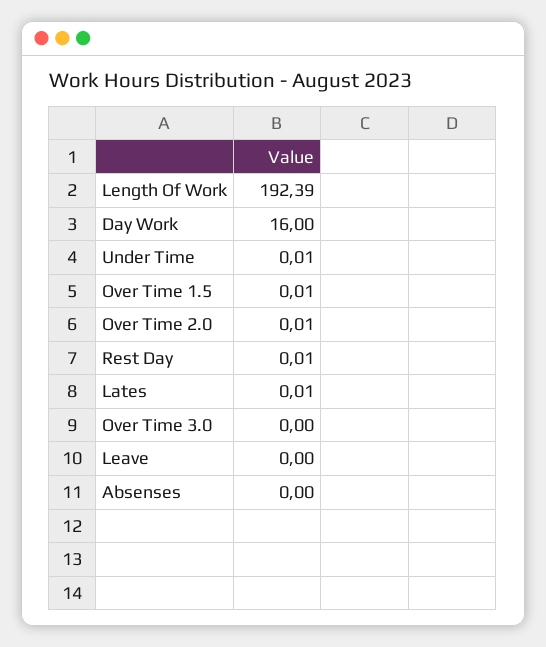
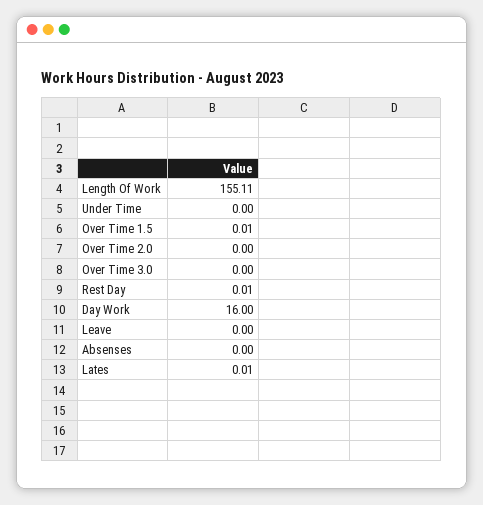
  {
-   "Length Of Work": 192.39,
+   "Length Of Work": 155.11,
    "Day Work": 16,
-   "Under Time": 0.01,
+   "Under Time": 0,
    "Over Time 1.5": 0.01,
-   "Over Time 2.0": 0.01,
+   "Over Time 2.0": 0,
    "Rest Day": 0.01,
    "Lates": 0.01,
    "Over Time 3.0": 0,
    "Leave": 0,
    "Absenses": 0
  }

